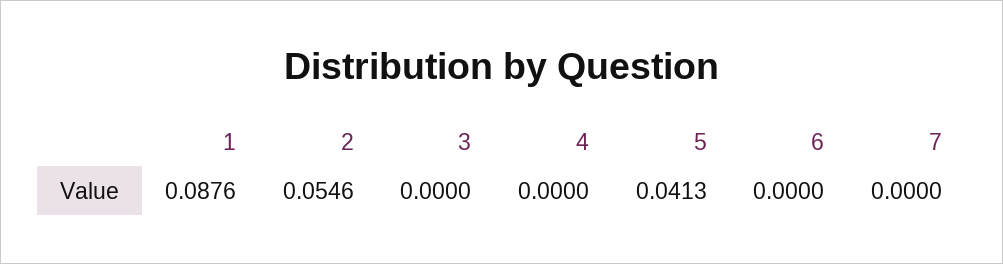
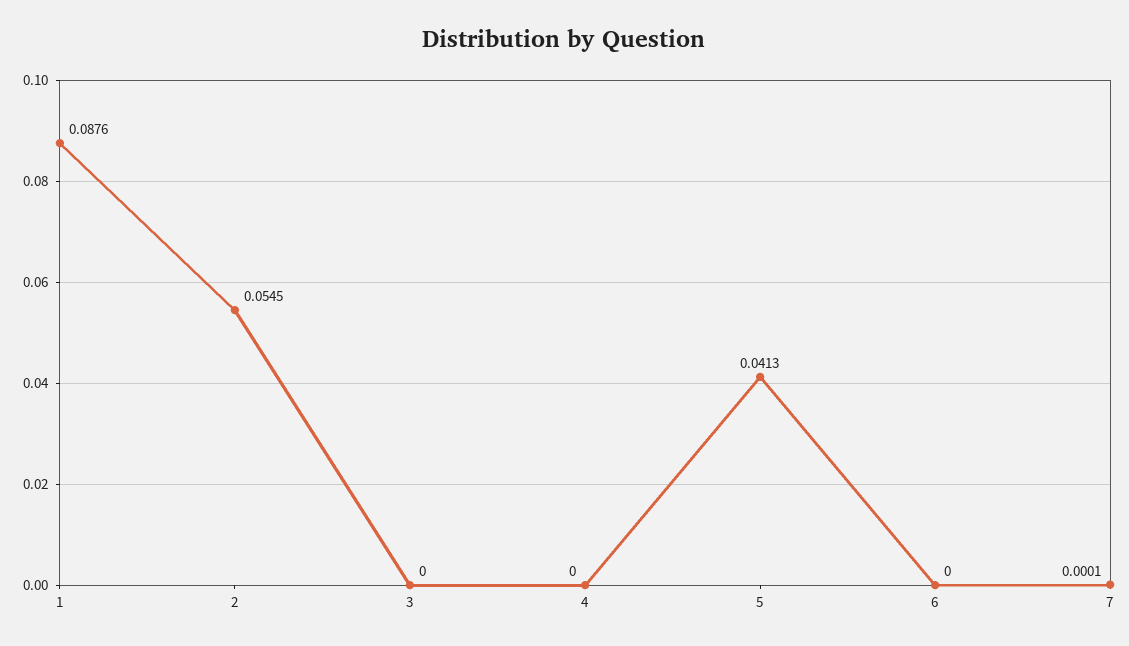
  {
    "1": 0.0876,
-   "2": 0.0546,
+   "2": 0.0545,
    "3": 0,
    "4": 0,
    "5": 0.0413,
    "6": 0,
-   "7": 0
+   "7": 0.0001
  }

